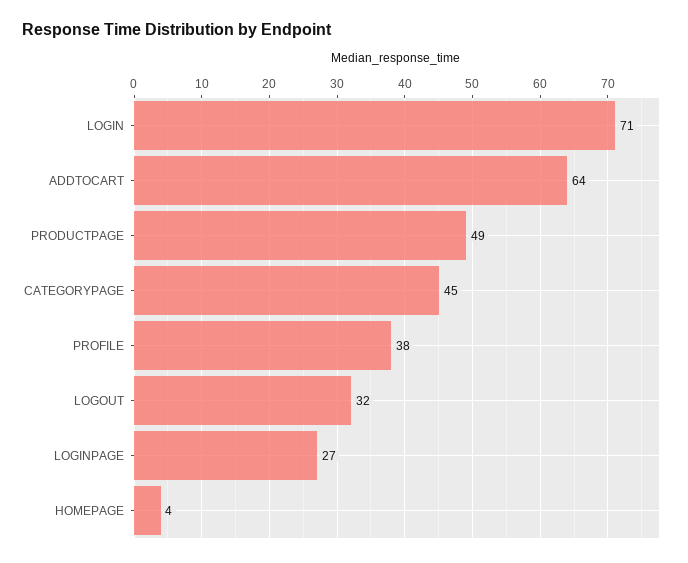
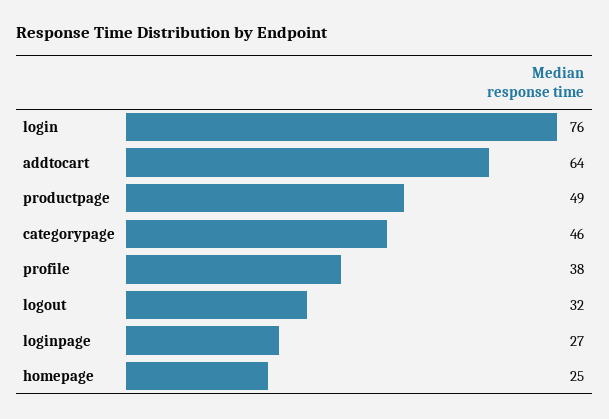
  {
-   "LOGIN": 71,
+   "LOGIN": 76,
    "ADDTOCART": 64,
    "PRODUCTPAGE": 49,
-   "CATEGORYPAGE": 45,
+   "CATEGORYPAGE": 46,
    "PROFILE": 38,
    "LOGOUT": 32,
    "LOGINPAGE": 27,
-   "HOMEPAGE": 4
+   "HOMEPAGE": 25
  }

